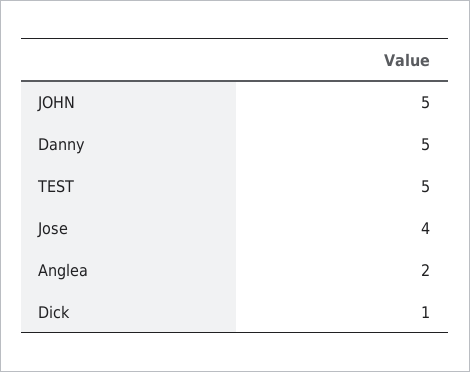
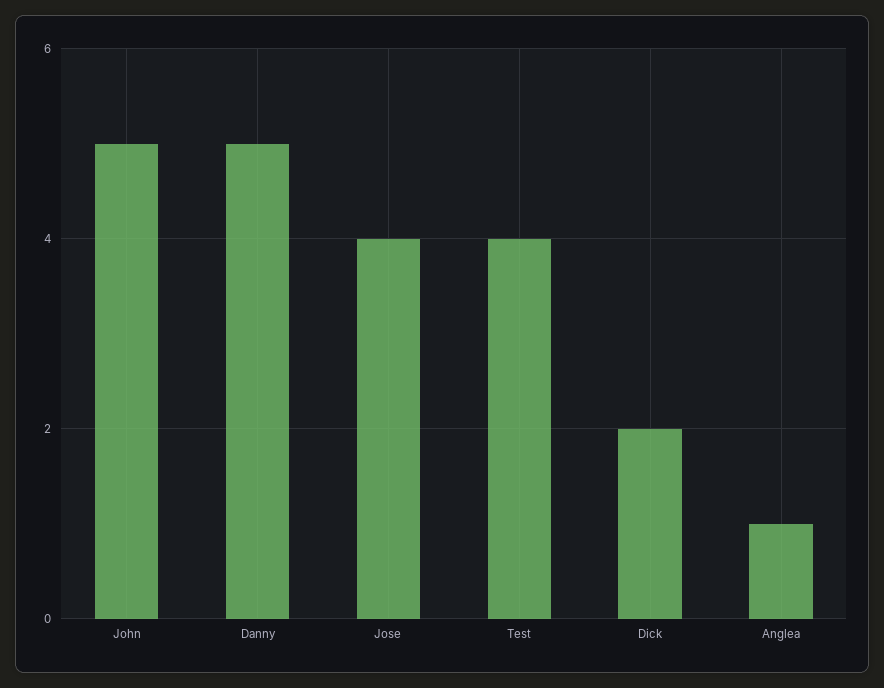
  {
    "JOHN": 5,
    "Danny": 5,
-   "TEST": 5,
+   "TEST": 4,
    "Jose": 4,
-   "Anglea": 2,
+   "Anglea": 1,
-   "Dick": 1
+   "Dick": 2
  }

